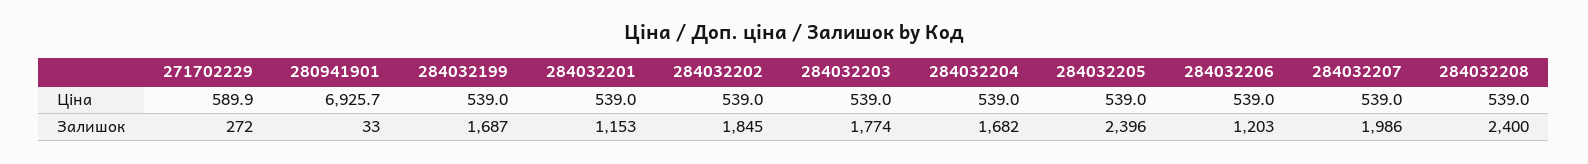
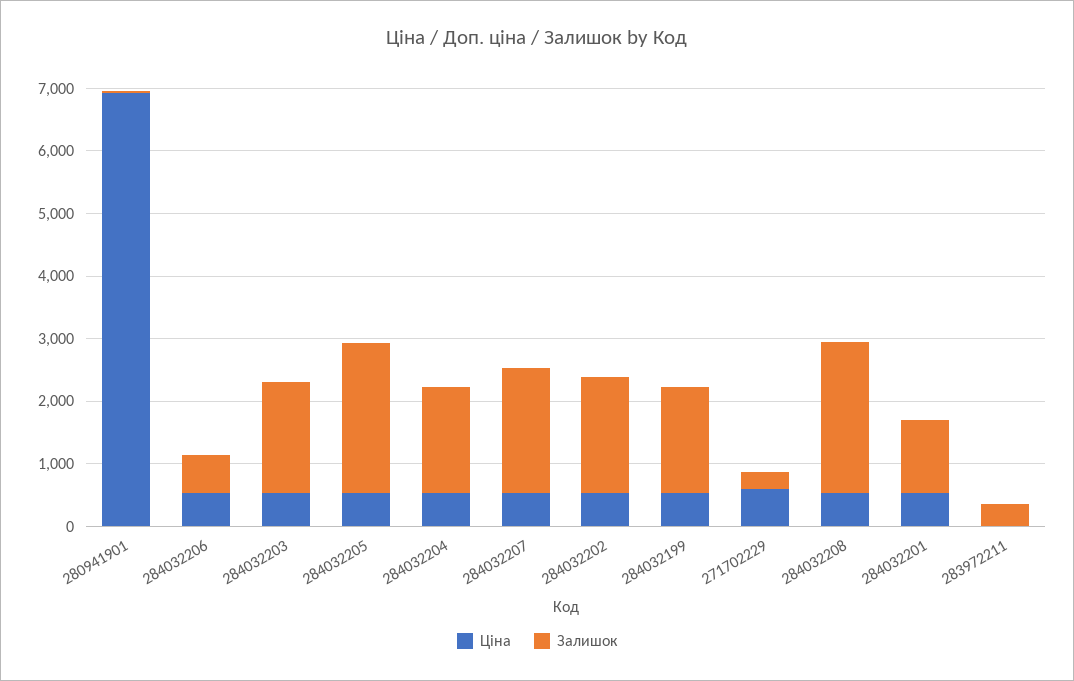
  {
    "Ціна": {
      "271702229": 589.9,
      "280941901": 6925.7,
      "284032199": 539,
      "284032201": 539,
      "284032202": 539,
      "284032203": 539,
      "284032204": 539,
      "284032205": 539,
      "284032206": 539,
      "284032207": 539,
-     "284032208": 539
+     "284032208": 539,
+     "283972211": 0
    },
    "Залишок": {
      "271702229": 272,
      "280941901": 33,
      "284032199": 1687,
      "284032201": 1153,
      "284032202": 1845,
      "284032203": 1774,
      "284032204": 1682,
      "284032205": 2396,
-     "284032206": 1203,
+     "284032206": 600,
      "284032207": 1986,
-     "284032208": 2400
+     "284032208": 2400,
+     "283972211": 400
    }
  }

